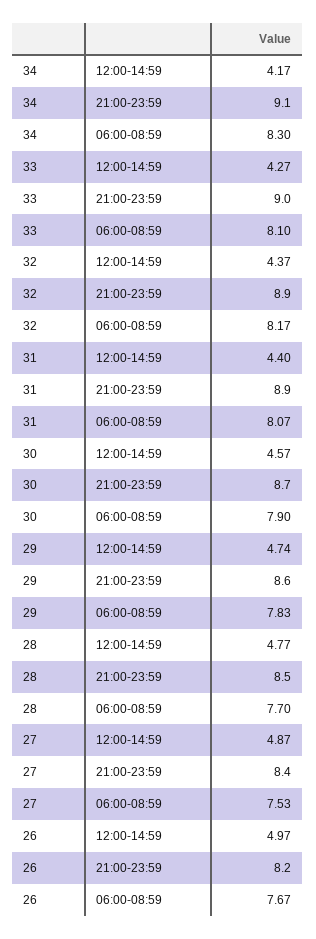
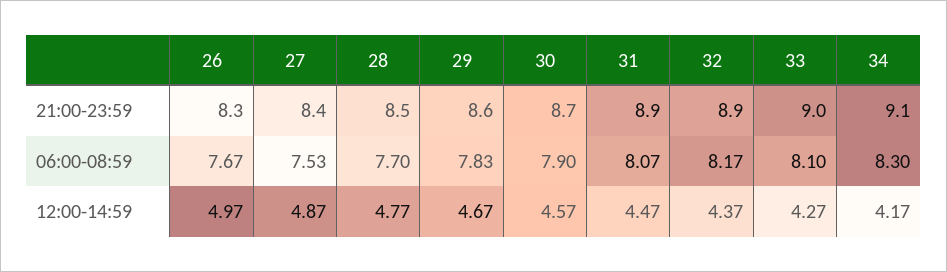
  {
    "34": {
      "12:00-14:59": 4.17,
      "21:00-23:59": 9.1,
      "06:00-08:59": 8.3
    },
    "33": {
      "12:00-14:59": 4.27,
      "21:00-23:59": 9,
      "06:00-08:59": 8.1
    },
    "32": {
      "12:00-14:59": 4.37,
      "21:00-23:59": 8.9,
      "06:00-08:59": 8.17
    },
    "31": {
-     "12:00-14:59": 4.4,
+     "12:00-14:59": 4.47,
      "21:00-23:59": 8.9,
      "06:00-08:59": 8.07
    },
    "30": {
      "12:00-14:59": 4.57,
      "21:00-23:59": 8.7,
      "06:00-08:59": 7.9
    },
    "29": {
-     "12:00-14:59": 4.74,
+     "12:00-14:59": 4.67,
      "21:00-23:59": 8.6,
      "06:00-08:59": 7.83
    },
    "28": {
      "12:00-14:59": 4.77,
      "21:00-23:59": 8.5,
      "06:00-08:59": 7.7
    },
    "27": {
      "12:00-14:59": 4.87,
      "21:00-23:59": 8.4,
      "06:00-08:59": 7.53
    },
    "26": {
      "12:00-14:59": 4.97,
-     "21:00-23:59": 8.2,
+     "21:00-23:59": 8.3,
      "06:00-08:59": 7.67
    }
  }

